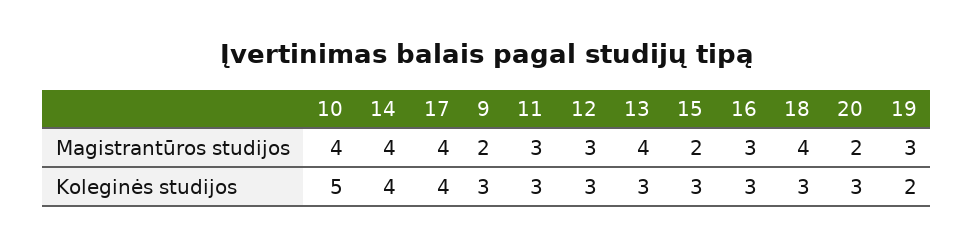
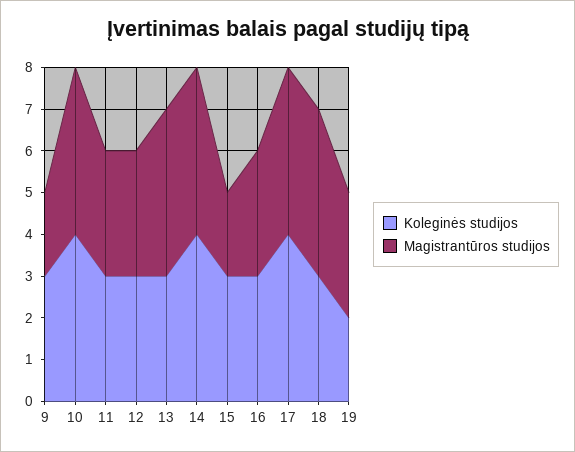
  {
    "Magistrantūros studijos": {
      "10": 4,
      "14": 4,
      "17": 4,
      "9": 2,
      "11": 3,
      "12": 3,
      "13": 4,
      "15": 2,
      "16": 3,
      "18": 4,
-     "20": 2,
      "19": 3
    },
    "Koleginės studijos": {
-     "10": 5,
+     "10": 4,
      "14": 4,
      "17": 4,
      "9": 3,
      "11": 3,
      "12": 3,
      "13": 3,
      "15": 3,
      "16": 3,
      "18": 3,
-     "20": 3,
      "19": 2
    }
  }

